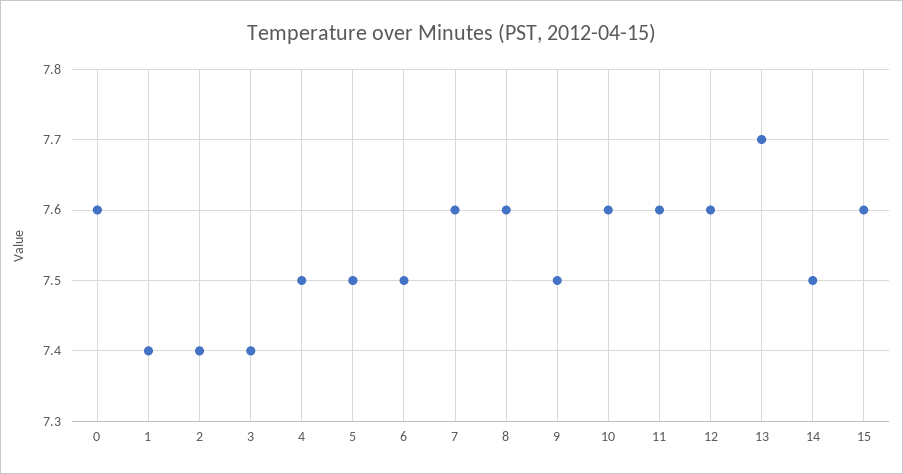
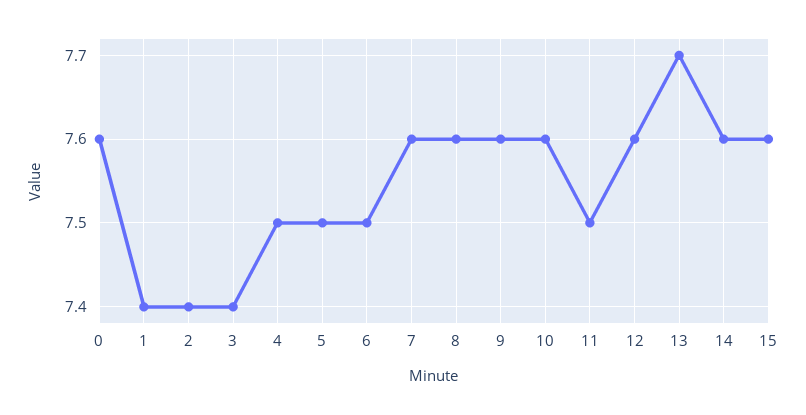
  {
    "0": 7.6,
    "1": 7.4,
    "2": 7.4,
    "3": 7.4,
    "4": 7.5,
    "5": 7.5,
    "6": 7.5,
    "7": 7.6,
    "8": 7.6,
-   "9": 7.5,
+   "9": 7.6,
    "10": 7.6,
-   "11": 7.6,
+   "11": 7.5,
    "12": 7.6,
    "13": 7.7,
-   "14": 7.5,
+   "14": 7.6,
    "15": 7.6
  }

